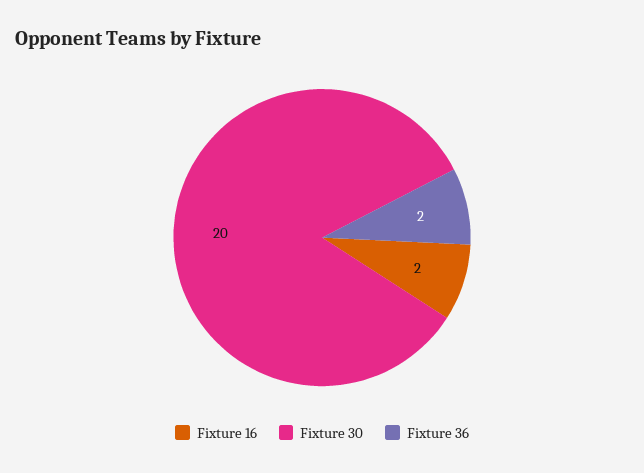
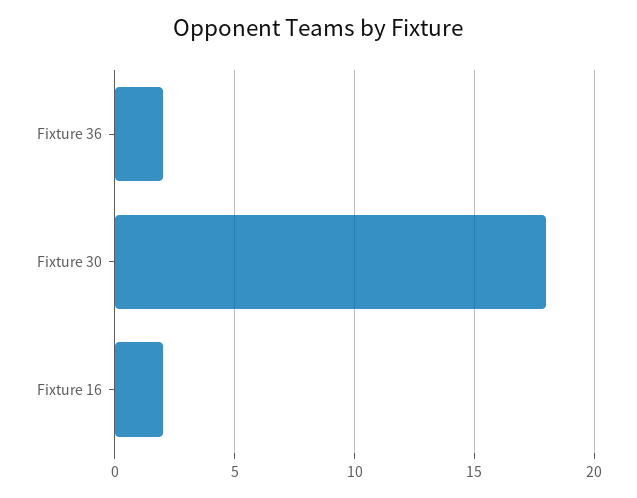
  {
    "Fixture 16": 2,
-   "Fixture 30": 20,
+   "Fixture 30": 18,
    "Fixture 36": 2
  }

